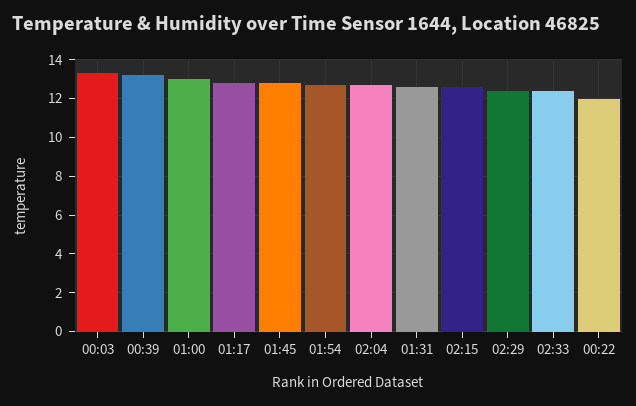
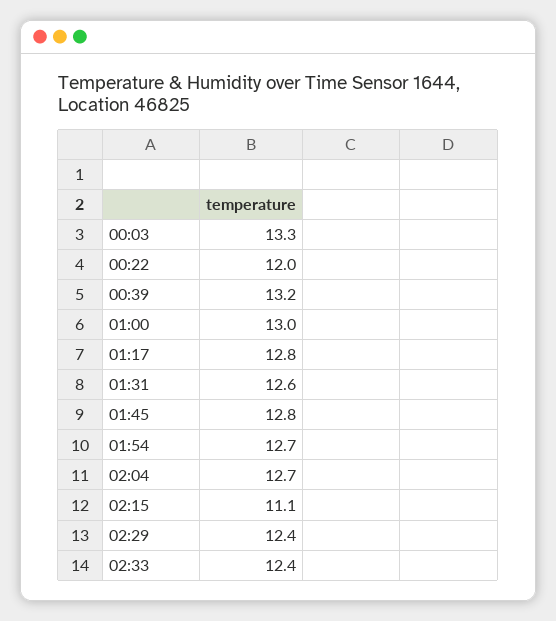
  {
    "00:03": 13.3,
    "00:39": 13.2,
    "01:00": 13,
    "01:17": 12.8,
    "01:45": 12.8,
    "01:54": 12.7,
    "02:04": 12.7,
    "01:31": 12.6,
-   "02:15": 12.5,
+   "02:15": 11.1,
    "02:29": 12.4,
    "02:33": 12.4,
    "00:22": 12
  }

